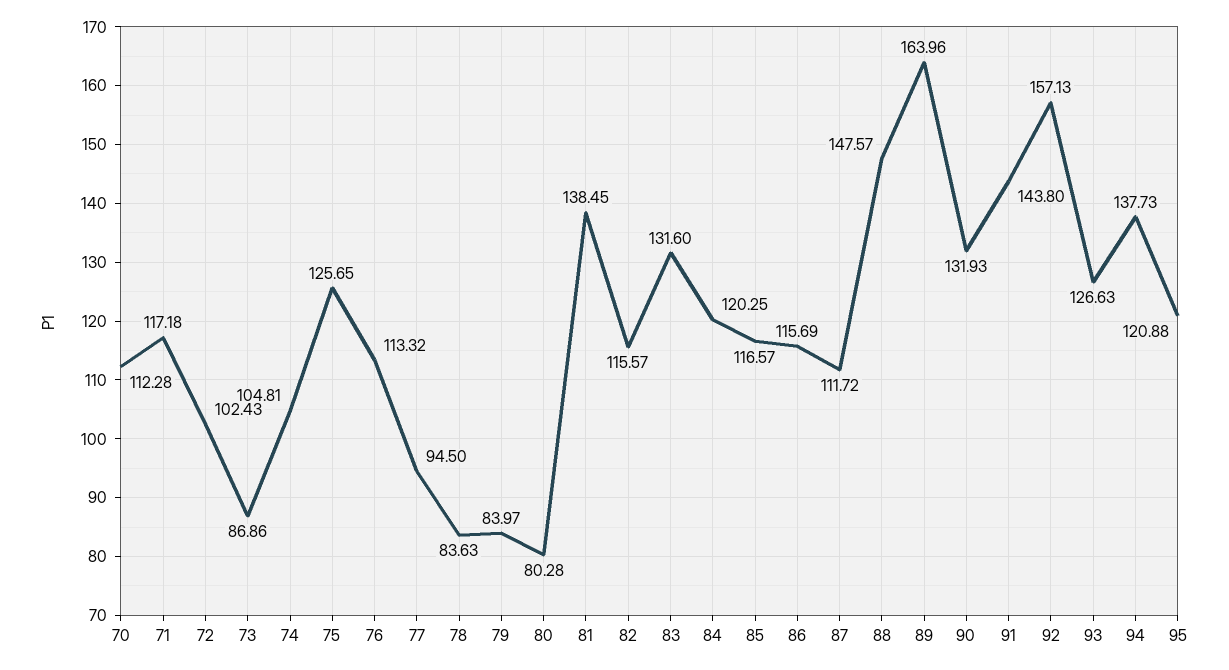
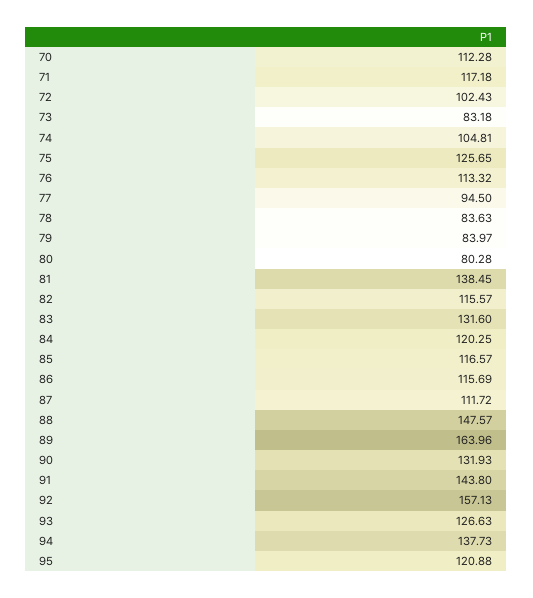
  {
    "70": 112.28,
    "71": 117.18,
    "72": 102.43,
-   "73": 86.86,
+   "73": 83.18,
    "74": 104.81,
    "75": 125.65,
    "76": 113.32,
    "77": 94.5,
    "78": 83.63,
    "79": 83.97,
    "80": 80.28,
    "81": 138.45,
    "82": 115.57,
    "83": 131.6,
    "84": 120.25,
    "85": 116.57,
    "86": 115.69,
    "87": 111.72,
    "88": 147.57,
    "89": 163.96,
    "90": 131.93,
    "91": 143.8,
    "92": 157.13,
    "93": 126.63,
    "94": 137.73,
    "95": 120.88
  }

